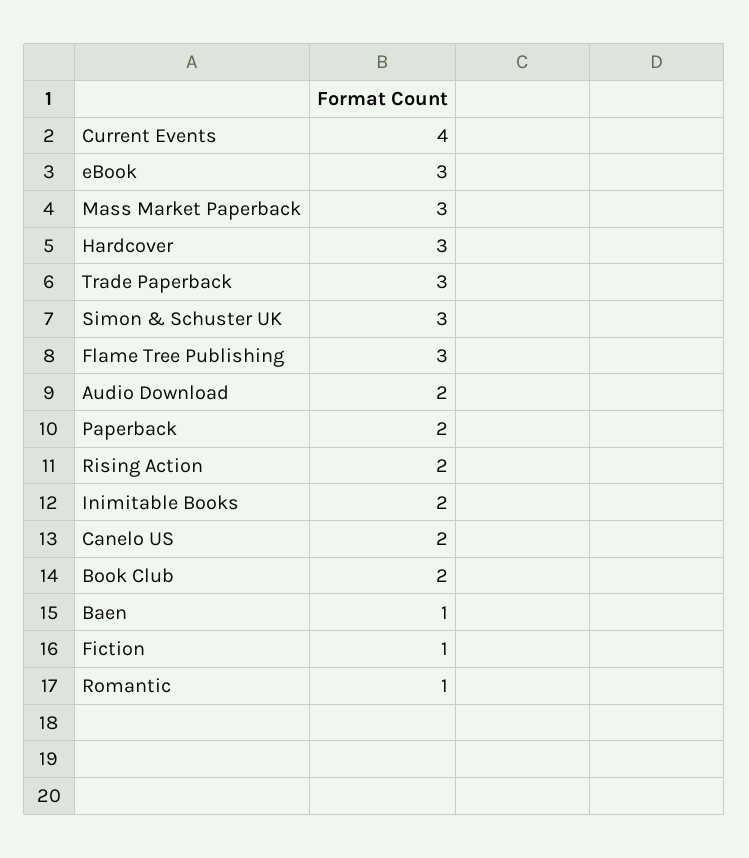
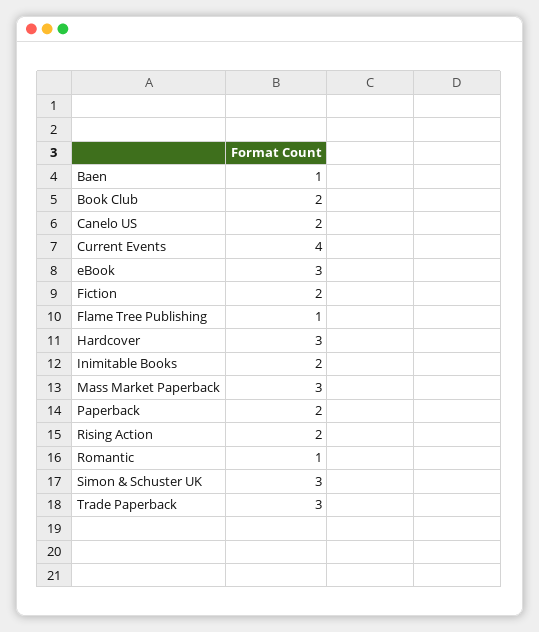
  {
    "Current Events": 4,
    "eBook": 3,
    "Mass Market Paperback": 3,
    "Hardcover": 3,
    "Trade Paperback": 3,
    "Simon & Schuster UK": 3,
-   "Flame Tree Publishing": 3,
+   "Flame Tree Publishing": 1,
-   "Audio Download": 2,
    "Paperback": 2,
    "Rising Action": 2,
    "Inimitable Books": 2,
    "Canelo US": 2,
    "Book Club": 2,
    "Baen": 1,
-   "Fiction": 1,
+   "Fiction": 2,
    "Romantic": 1
  }

